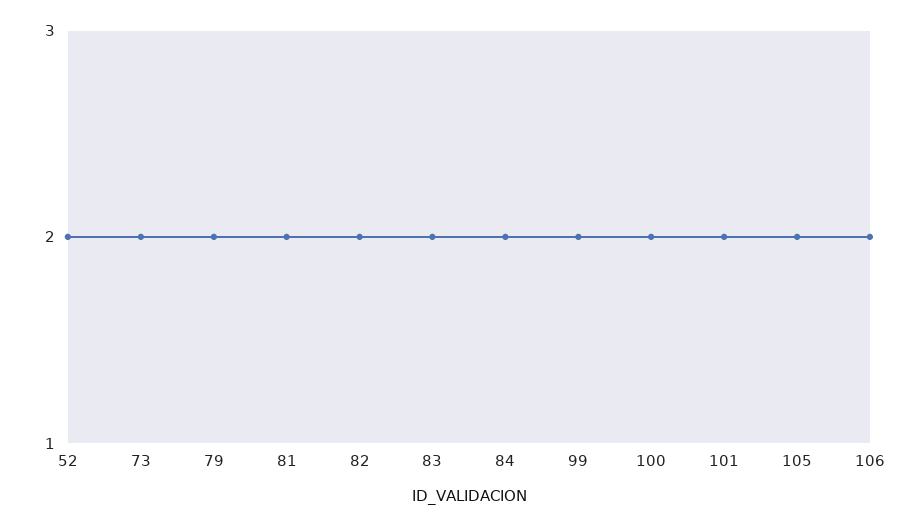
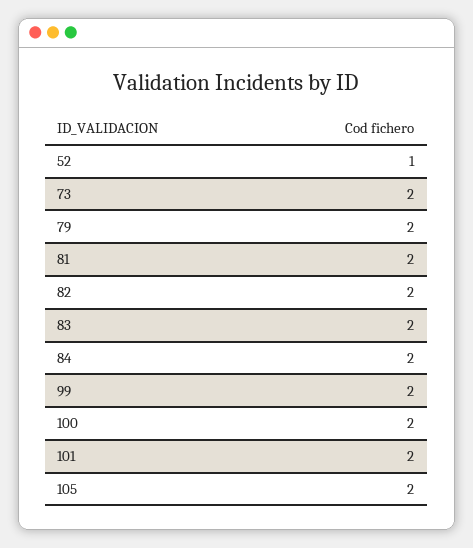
  {
-   "52": 2,
+   "52": 1,
    "73": 2,
    "79": 2,
    "81": 2,
    "82": 2,
    "83": 2,
    "84": 2,
    "99": 2,
    "100": 2,
    "101": 2,
-   "105": 2,
+   "105": 2
-   "106": 2
  }

